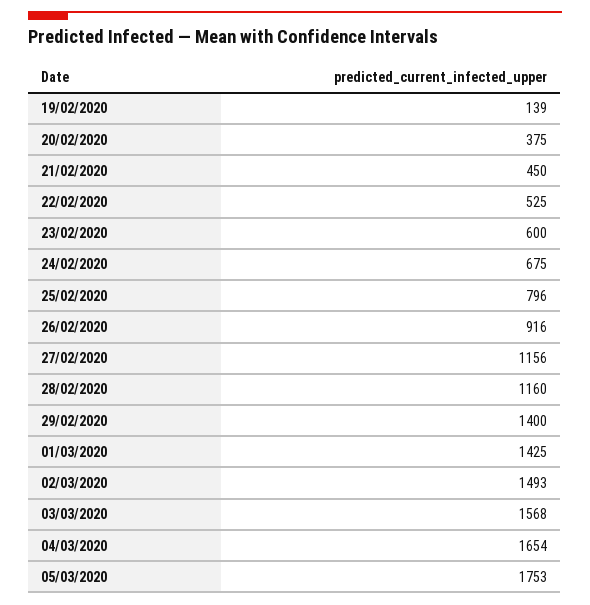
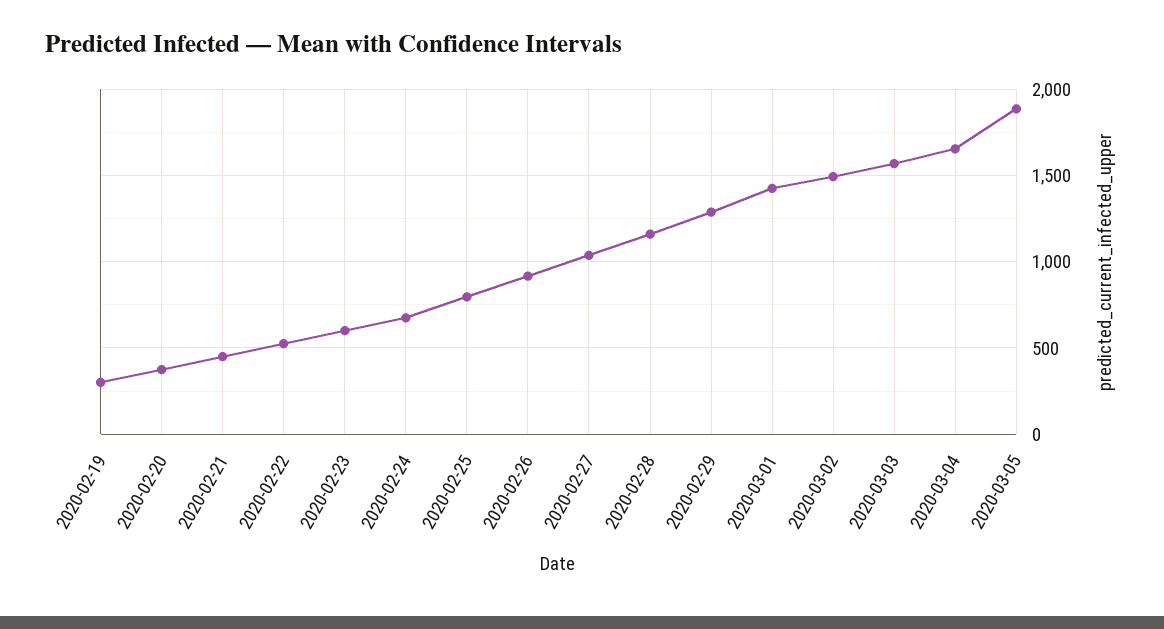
  {
-   "19/02/2020": 139,
+   "19/02/2020": 300,
    "20/02/2020": 375,
    "21/02/2020": 450,
    "22/02/2020": 525,
    "23/02/2020": 600,
    "24/02/2020": 675,
    "25/02/2020": 796,
    "26/02/2020": 916,
-   "27/02/2020": 1156,
+   "27/02/2020": 1050,
    "28/02/2020": 1160,
-   "29/02/2020": 1400,
+   "29/02/2020": 1300,
    "01/03/2020": 1425,
    "02/03/2020": 1493,
    "03/03/2020": 1568,
    "04/03/2020": 1654,
-   "05/03/2020": 1753
+   "05/03/2020": 1900
  }

